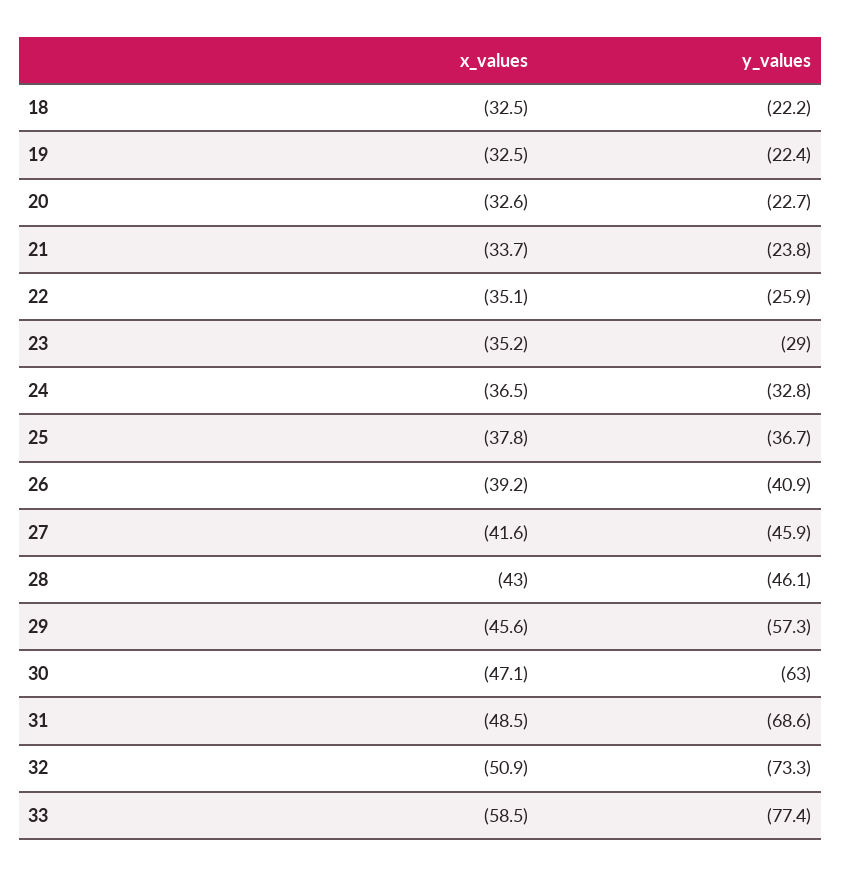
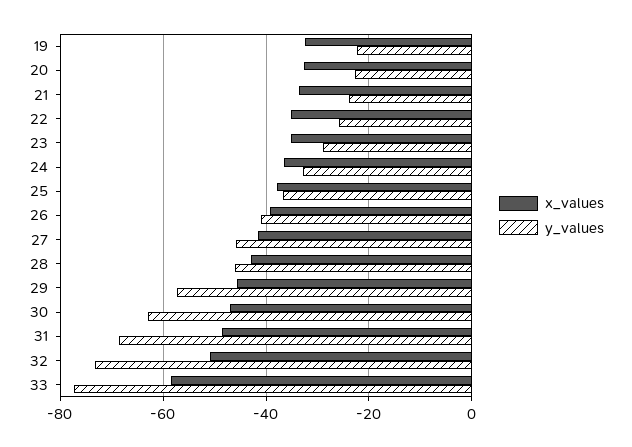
  {
    "x_values": {
-     "18": -32.5,
      "19": -32.5,
      "20": -32.6,
      "21": -33.7,
      "22": -35.1,
      "23": -35.2,
      "24": -36.5,
      "25": -37.8,
      "26": -39.2,
      "27": -41.6,
      "28": -43,
      "29": -45.6,
      "30": -47.1,
      "31": -48.5,
      "32": -50.9,
      "33": -58.5
    },
    "y_values": {
-     "18": -22.2,
      "19": -22.4,
      "20": -22.7,
      "21": -23.8,
      "22": -25.9,
      "23": -29,
      "24": -32.8,
      "25": -36.7,
      "26": -40.9,
      "27": -45.9,
      "28": -46.1,
      "29": -57.3,
      "30": -63,
      "31": -68.6,
      "32": -73.3,
      "33": -77.4
    }
  }

